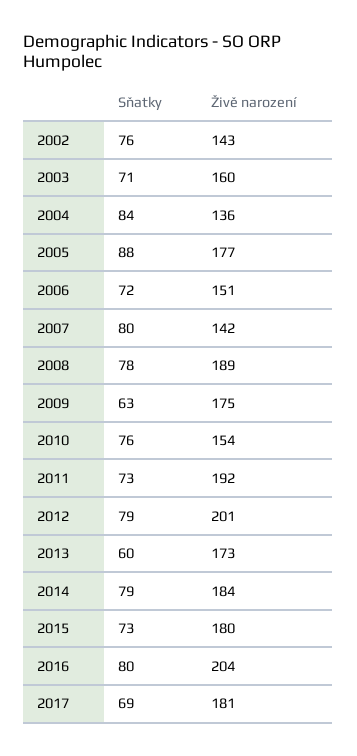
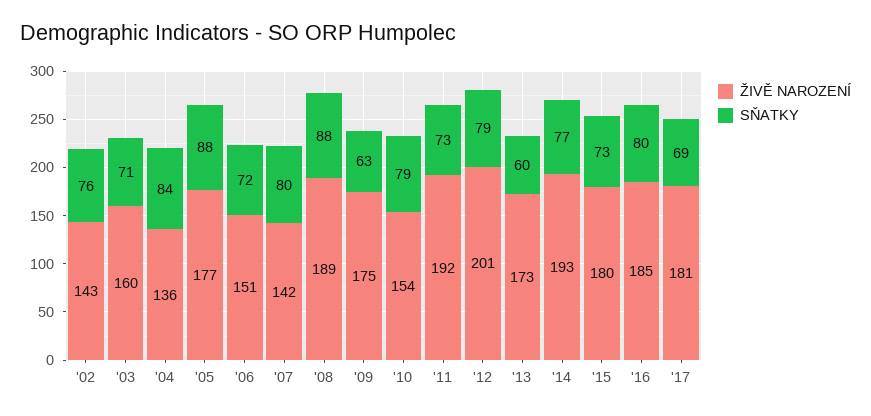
  {
    "Sňatky": {
      "2002": 76,
      "2003": 71,
      "2004": 84,
      "2005": 88,
      "2006": 72,
      "2007": 80,
-     "2008": 78,
+     "2008": 88,
      "2009": 63,
-     "2010": 76,
+     "2010": 79,
      "2011": 73,
      "2012": 79,
      "2013": 60,
-     "2014": 79,
+     "2014": 77,
      "2015": 73,
      "2016": 80,
      "2017": 69
    },
    "Živě narození": {
      "2002": 143,
      "2003": 160,
      "2004": 136,
      "2005": 177,
      "2006": 151,
      "2007": 142,
      "2008": 189,
      "2009": 175,
      "2010": 154,
      "2011": 192,
      "2012": 201,
      "2013": 173,
-     "2014": 184,
+     "2014": 193,
      "2015": 180,
-     "2016": 204,
+     "2016": 185,
      "2017": 181
    }
  }

